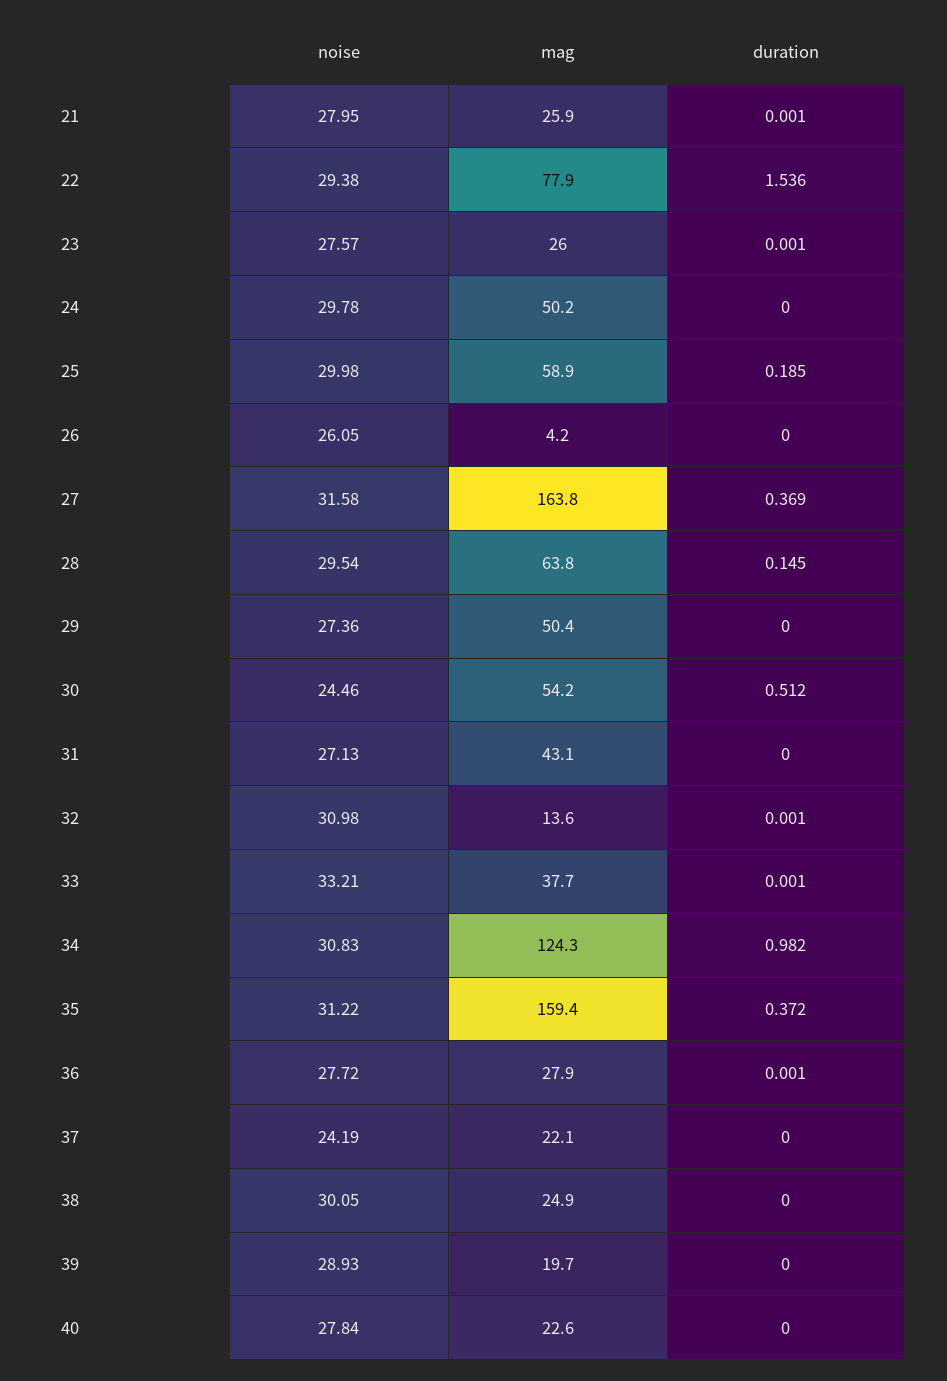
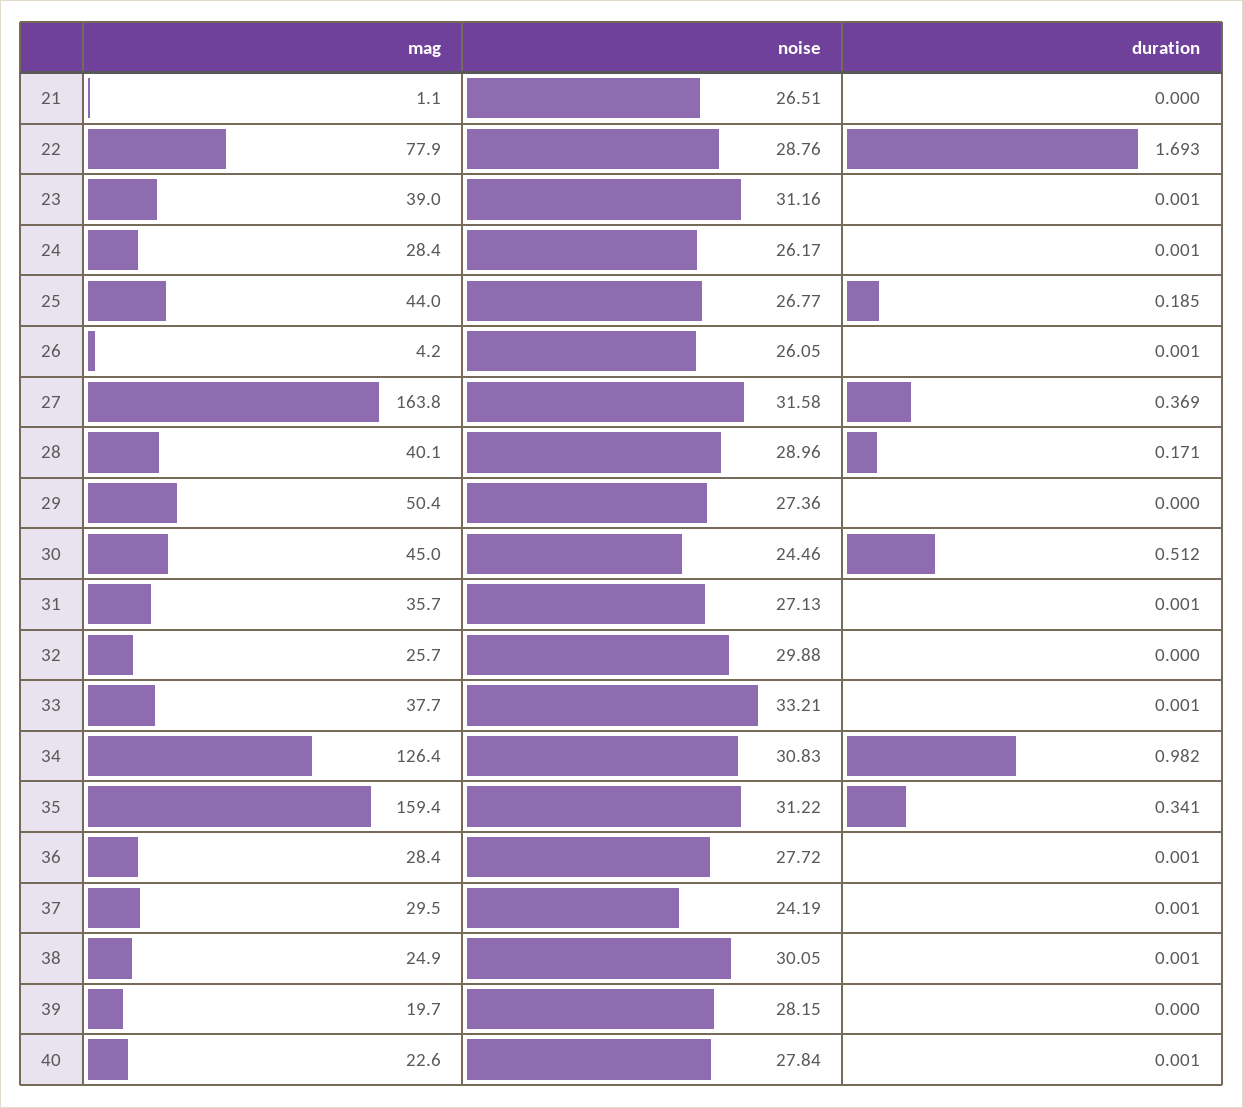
  {
    "noise": {
-     "21": 27.95,
+     "21": 26.51,
-     "22": 29.38,
+     "22": 28.76,
-     "23": 27.57,
+     "23": 31.16,
-     "24": 29.78,
+     "24": 26.17,
-     "25": 29.98,
+     "25": 26.77,
      "26": 26.05,
      "27": 31.58,
-     "28": 29.54,
+     "28": 28.96,
      "29": 27.36,
      "30": 24.46,
      "31": 27.13,
-     "32": 30.98,
+     "32": 29.88,
      "33": 33.21,
      "34": 30.83,
      "35": 31.22,
      "36": 27.72,
      "37": 24.19,
      "38": 30.05,
-     "39": 28.93,
+     "39": 28.15,
      "40": 27.84
    },
    "mag": {
-     "21": 25.9,
+     "21": 1.1,
      "22": 77.9,
-     "23": 26,
+     "23": 39,
-     "24": 50.2,
+     "24": 28.4,
-     "25": 58.9,
+     "25": 44,
      "26": 4.2,
      "27": 163.8,
-     "28": 63.8,
+     "28": 40.1,
      "29": 50.4,
-     "30": 54.2,
+     "30": 45,
-     "31": 43.1,
+     "31": 35.7,
-     "32": 13.6,
+     "32": 25.7,
      "33": 37.7,
-     "34": 124.3,
+     "34": 126.4,
      "35": 159.4,
-     "36": 27.9,
+     "36": 28.4,
-     "37": 22.1,
+     "37": 29.5,
      "38": 24.9,
      "39": 19.7,
      "40": 22.6
    },
    "duration": {
-     "21": 0.001,
+     "21": 0,
-     "22": 1.536,
+     "22": 1.693,
      "23": 0.001,
-     "24": 0,
+     "24": 0.001,
      "25": 0.185,
-     "26": 0,
+     "26": 0.001,
      "27": 0.369,
-     "28": 0.145,
+     "28": 0.171,
      "29": 0,
      "30": 0.512,
-     "31": 0,
+     "31": 0.001,
-     "32": 0.001,
+     "32": 0,
      "33": 0.001,
      "34": 0.982,
-     "35": 0.372,
+     "35": 0.341,
      "36": 0.001,
-     "37": 0,
+     "37": 0.001,
-     "38": 0,
+     "38": 0.001,
      "39": 0,
-     "40": 0
+     "40": 0.001
    }
  }

